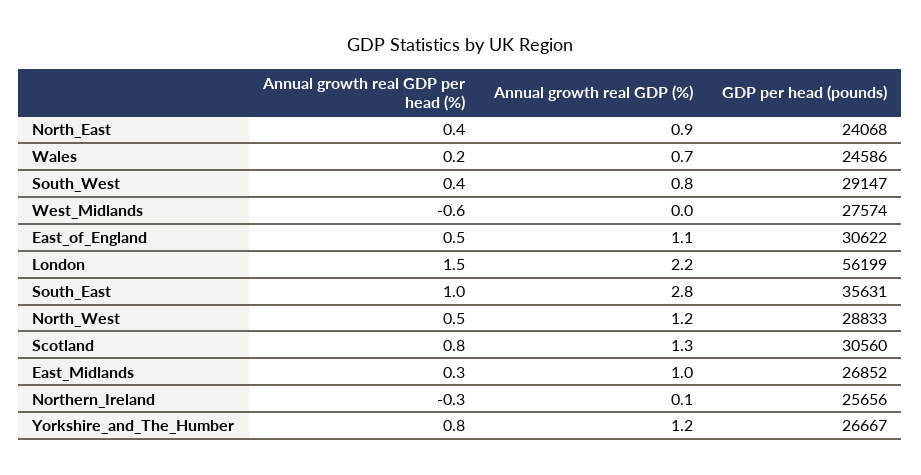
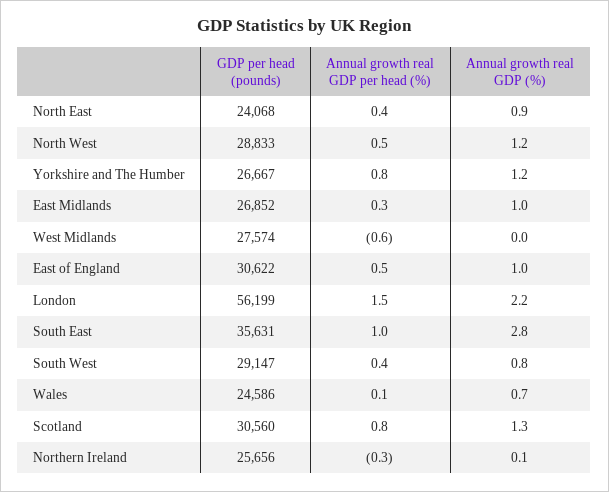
  {
    "Annual growth real GDP per head (%)": {
      "North_East": 0.4,
-     "Wales": 0.2,
+     "Wales": 0.1,
      "South_West": 0.4,
      "West_Midlands": -0.6,
      "East_of_England": 0.5,
      "London": 1.5,
      "South_East": 1,
      "North_West": 0.5,
      "Scotland": 0.8,
      "East_Midlands": 0.3,
      "Northern_Ireland": -0.3,
      "Yorkshire_and_The_Humber": 0.8
    },
    "Annual growth real GDP (%)": {
      "North_East": 0.9,
      "Wales": 0.7,
      "South_West": 0.8,
      "West_Midlands": 0,
-     "East_of_England": 1.1,
+     "East_of_England": 1,
      "London": 2.2,
      "South_East": 2.8,
      "North_West": 1.2,
      "Scotland": 1.3,
      "East_Midlands": 1,
      "Northern_Ireland": 0.1,
      "Yorkshire_and_The_Humber": 1.2
    },
    "GDP per head (pounds)": {
      "North_East": 24068,
      "Wales": 24586,
      "South_West": 29147,
      "West_Midlands": 27574,
      "East_of_England": 30622,
      "London": 56199,
      "South_East": 35631,
      "North_West": 28833,
      "Scotland": 30560,
      "East_Midlands": 26852,
      "Northern_Ireland": 25656,
      "Yorkshire_and_The_Humber": 26667
    }
  }

